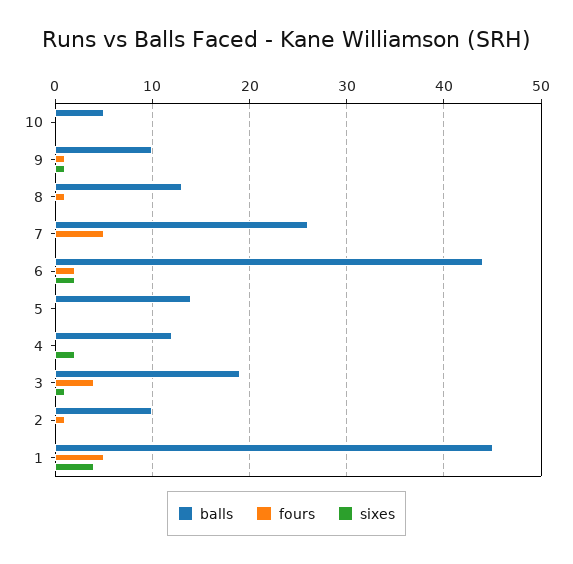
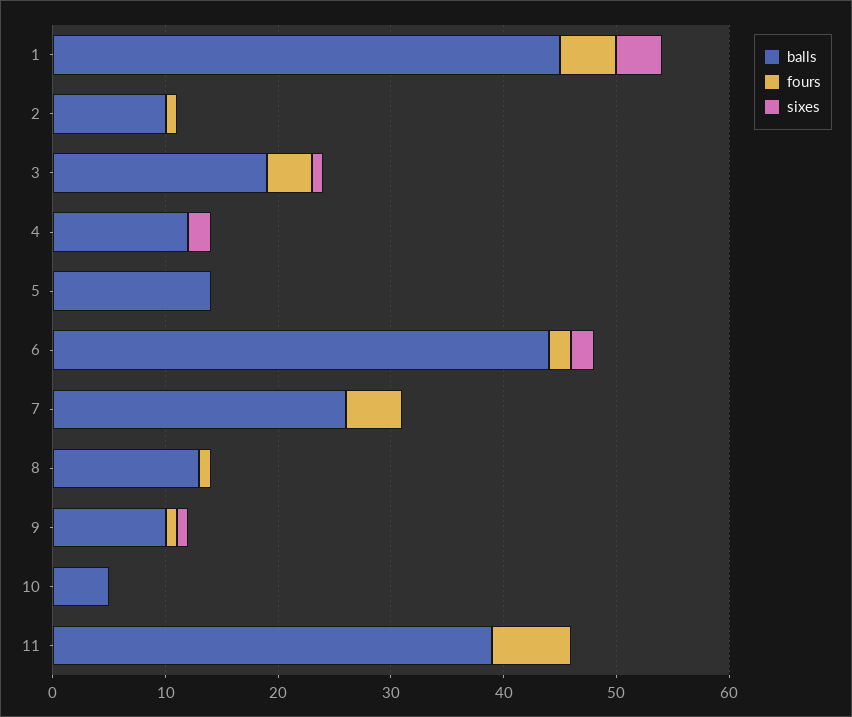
  {
    "balls": {
      "10": 5,
      "9": 10,
      "8": 13,
      "7": 26,
      "6": 44,
      "5": 14,
      "4": 12,
      "3": 19,
      "2": 10,
-     "1": 45
+     "1": 45,
+     "11": 39
    },
    "fours": {
      "10": 0,
      "9": 1,
      "8": 1,
      "7": 5,
      "6": 2,
      "5": 0,
      "4": 0,
      "3": 4,
      "2": 1,
-     "1": 5
+     "1": 5,
+     "11": 7
    },
    "sixes": {
      "10": 0,
      "9": 1,
      "8": 0,
      "7": 0,
      "6": 2,
      "5": 0,
      "4": 2,
      "3": 1,
      "2": 0,
-     "1": 4
+     "1": 4,
+     "11": 0
    }
  }

